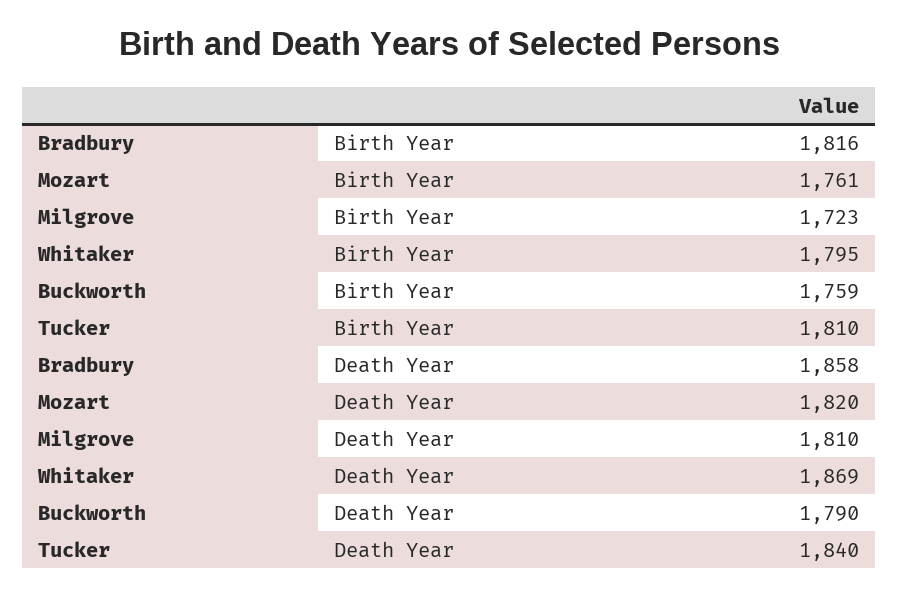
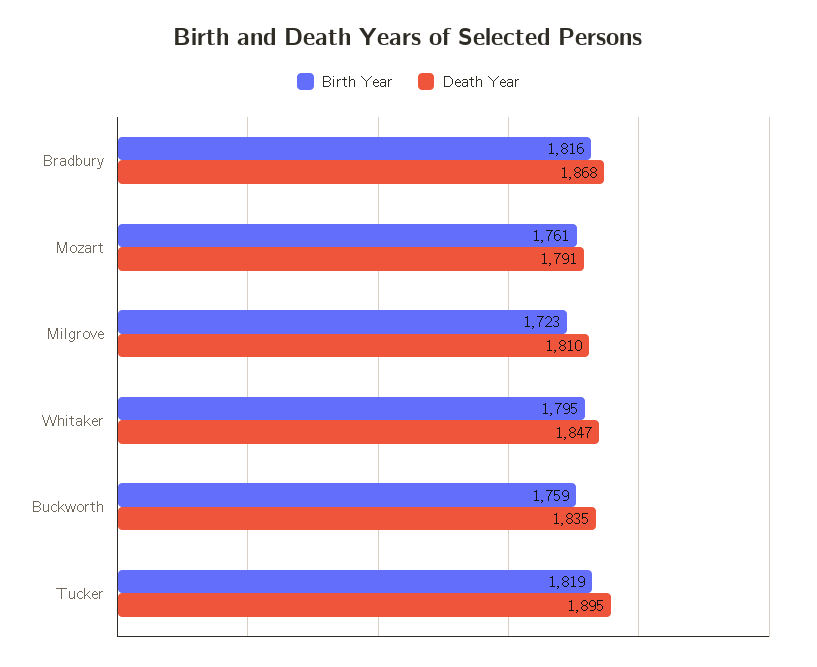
  {
    "Birth Year": {
      "Bradbury": 1816,
      "Mozart": 1761,
      "Milgrove": 1723,
      "Whitaker": 1795,
      "Buckworth": 1759,
-     "Tucker": 1810
+     "Tucker": 1819
    },
    "Death Year": {
-     "Bradbury": 1858,
+     "Bradbury": 1868,
-     "Mozart": 1820,
+     "Mozart": 1791,
      "Milgrove": 1810,
-     "Whitaker": 1869,
+     "Whitaker": 1847,
-     "Buckworth": 1790,
+     "Buckworth": 1835,
-     "Tucker": 1840
+     "Tucker": 1895
    }
  }

